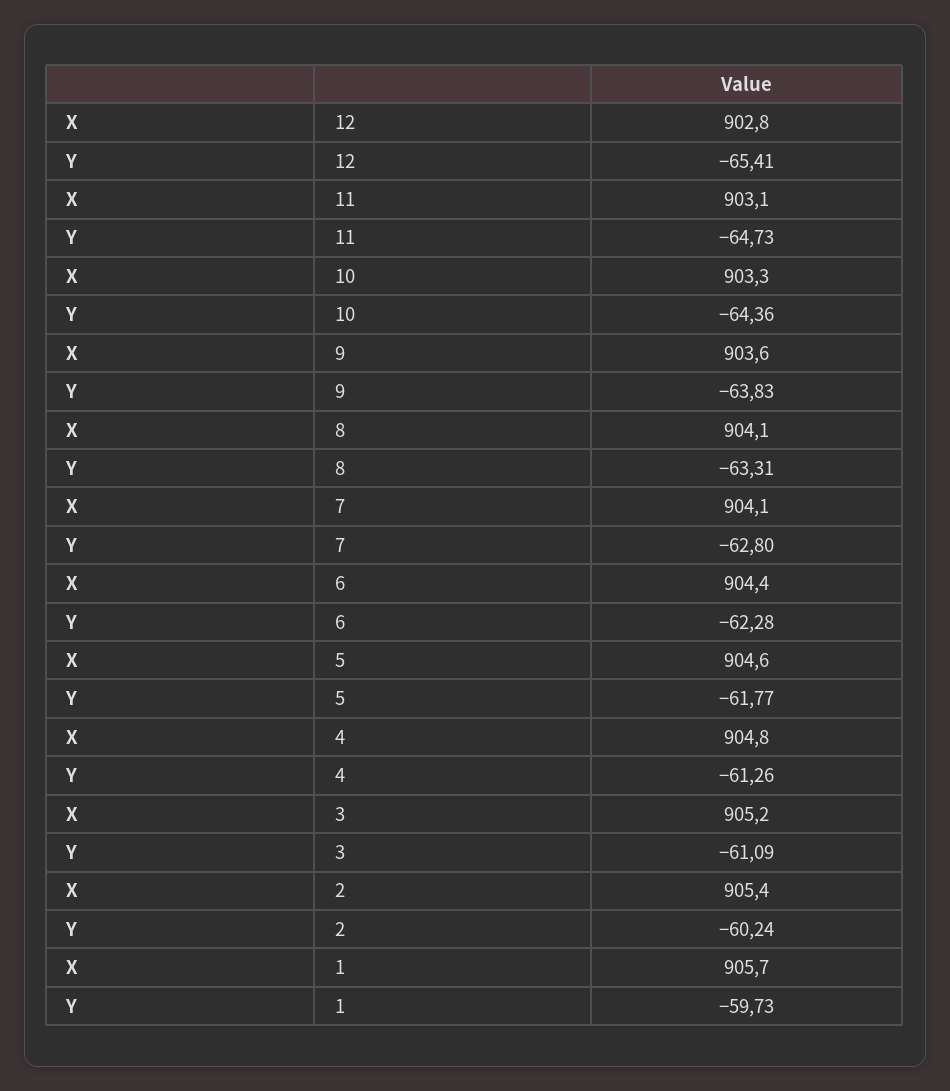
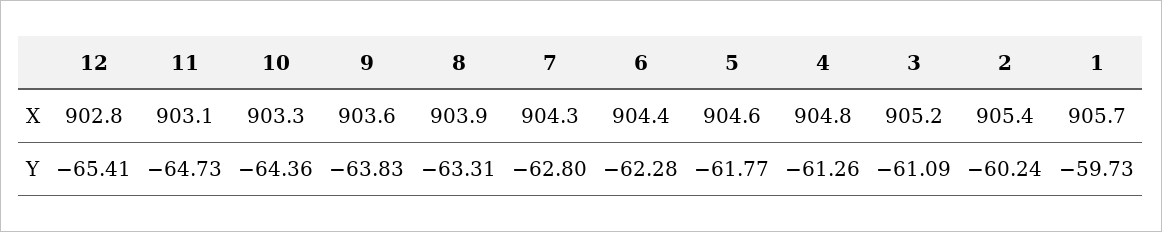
  {
    "X": {
      "12": 902.8,
      "11": 903.1,
      "10": 903.3,
      "9": 903.6,
-     "8": 904.1,
+     "8": 903.9,
-     "7": 904.1,
+     "7": 904.3,
      "6": 904.4,
      "5": 904.6,
      "4": 904.8,
      "3": 905.2,
      "2": 905.4,
      "1": 905.7
    },
    "Y": {
      "12": -65.41,
      "11": -64.73,
      "10": -64.36,
      "9": -63.83,
      "8": -63.31,
      "7": -62.8,
      "6": -62.28,
      "5": -61.77,
      "4": -61.26,
      "3": -61.09,
      "2": -60.24,
      "1": -59.73
    }
  }

